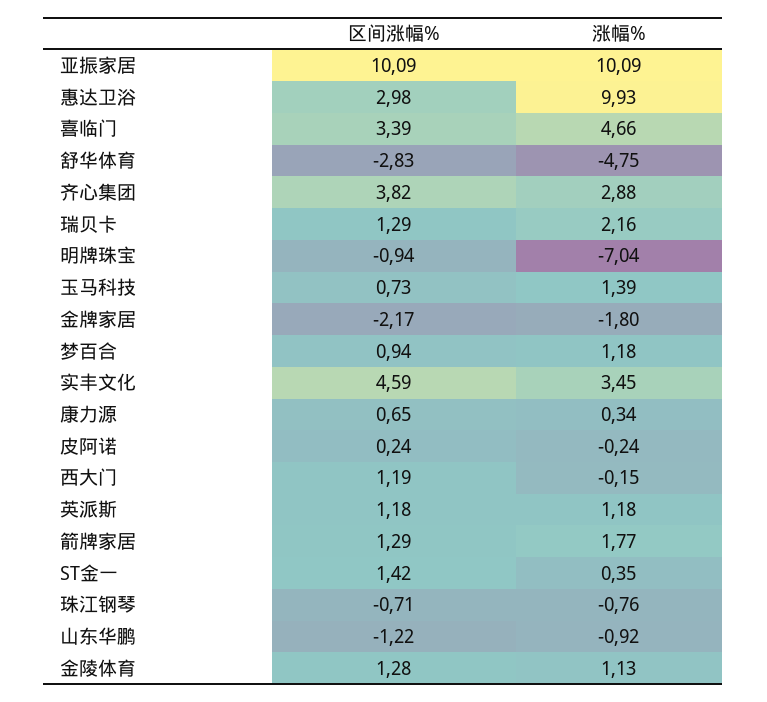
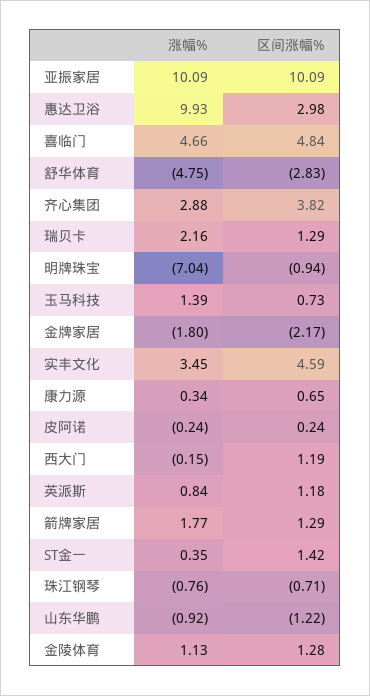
  {
    "区间涨幅%": {
      "亚振家居": 10.09,
      "惠达卫浴": 2.98,
-     "喜临门": 3.39,
+     "喜临门": 4.84,
      "舒华体育": -2.83,
      "齐心集团": 3.82,
      "瑞贝卡": 1.29,
      "明牌珠宝": -0.94,
      "玉马科技": 0.73,
      "金牌家居": -2.17,
-     "梦百合": 0.94,
      "实丰文化": 4.59,
      "康力源": 0.65,
      "皮阿诺": 0.24,
      "西大门": 1.19,
      "英派斯": 1.18,
      "箭牌家居": 1.29,
      "ST金一": 1.42,
      "珠江钢琴": -0.71,
      "山东华鹏": -1.22,
      "金陵体育": 1.28
    },
    "涨幅%": {
      "亚振家居": 10.09,
      "惠达卫浴": 9.93,
      "喜临门": 4.66,
      "舒华体育": -4.75,
      "齐心集团": 2.88,
      "瑞贝卡": 2.16,
      "明牌珠宝": -7.04,
      "玉马科技": 1.39,
      "金牌家居": -1.8,
-     "梦百合": 1.18,
      "实丰文化": 3.45,
      "康力源": 0.34,
      "皮阿诺": -0.24,
      "西大门": -0.15,
-     "英派斯": 1.18,
+     "英派斯": 0.84,
      "箭牌家居": 1.77,
      "ST金一": 0.35,
      "珠江钢琴": -0.76,
      "山东华鹏": -0.92,
      "金陵体育": 1.13
    }
  }

